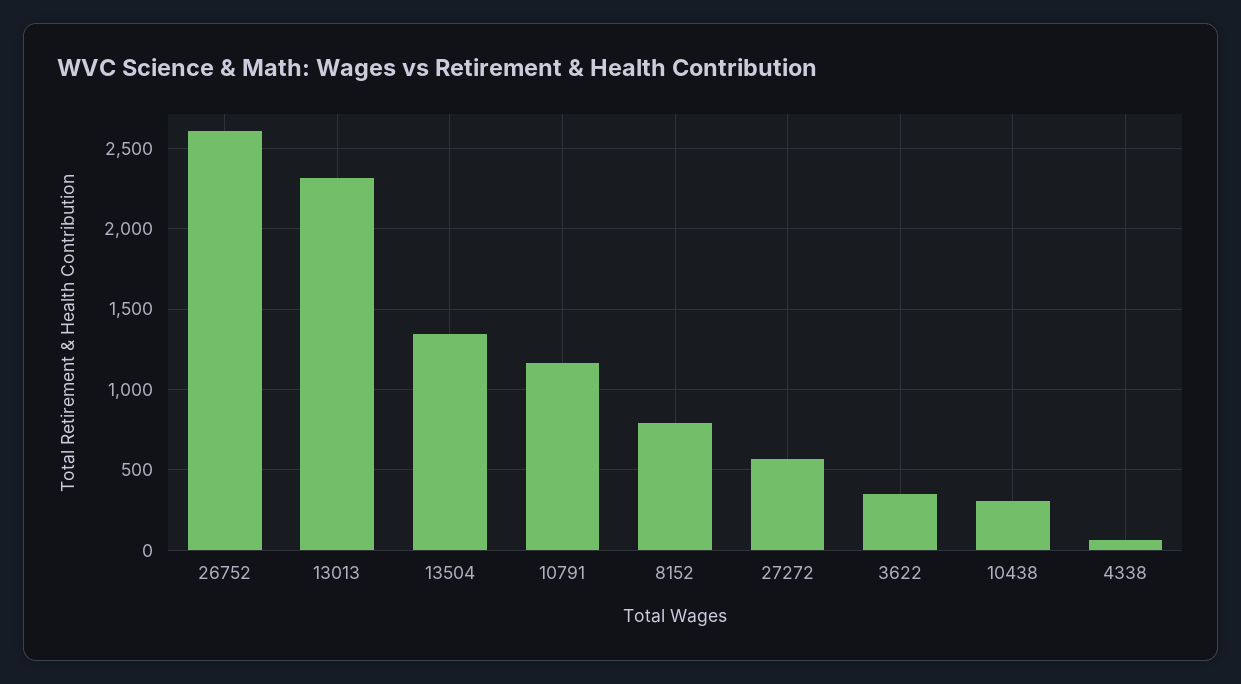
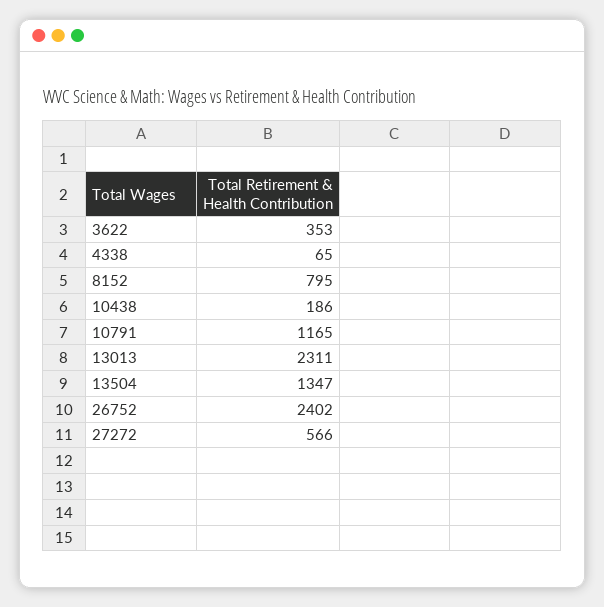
  {
-   "26752": 2600,
+   "26752": 2402,
    "13013": 2311,
    "13504": 1347,
    "10791": 1165,
    "8152": 795,
    "27272": 566,
    "3622": 353,
-   "10438": 300,
+   "10438": 186,
    "4338": 65
  }

